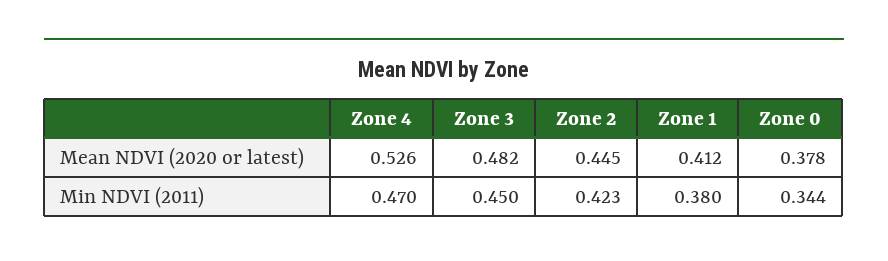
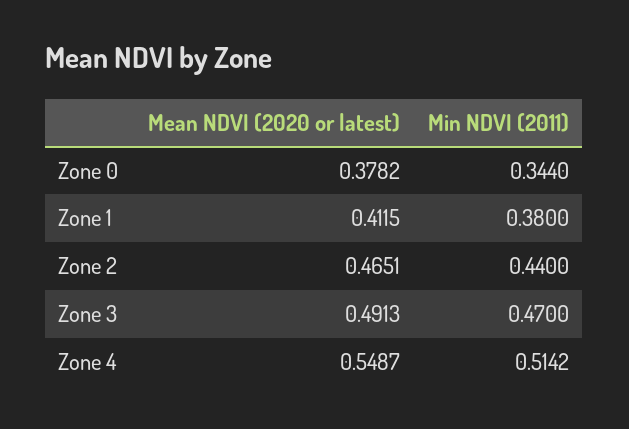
  {
    "Zone 4": {
-     "Mean NDVI (2020 or latest)": 0.526,
+     "Mean NDVI (2020 or latest)": 0.5487,
-     "Min NDVI (2011)": 0.47
+     "Min NDVI (2011)": 0.5142
    },
    "Zone 3": {
-     "Mean NDVI (2020 or latest)": 0.482,
+     "Mean NDVI (2020 or latest)": 0.4913,
-     "Min NDVI (2011)": 0.45
+     "Min NDVI (2011)": 0.47
    },
    "Zone 2": {
-     "Mean NDVI (2020 or latest)": 0.445,
+     "Mean NDVI (2020 or latest)": 0.4651,
-     "Min NDVI (2011)": 0.423
+     "Min NDVI (2011)": 0.44
    },
    "Zone 1": {
      "Mean NDVI (2020 or latest)": 0.4115,
      "Min NDVI (2011)": 0.38
    },
    "Zone 0": {
      "Mean NDVI (2020 or latest)": 0.3782,
      "Min NDVI (2011)": 0.344
    }
  }

